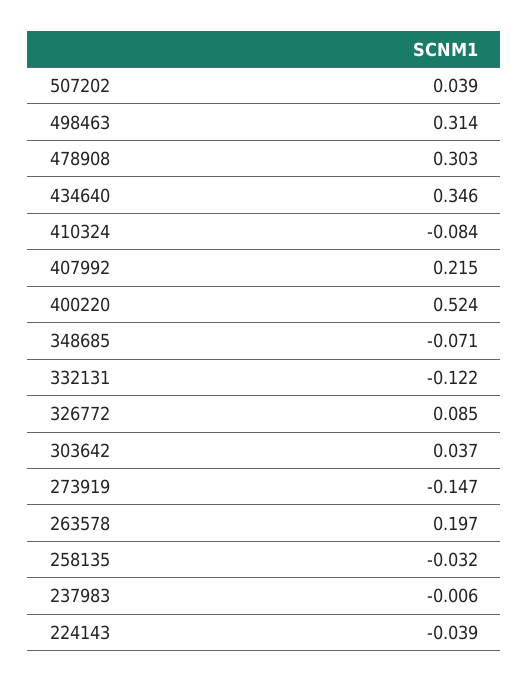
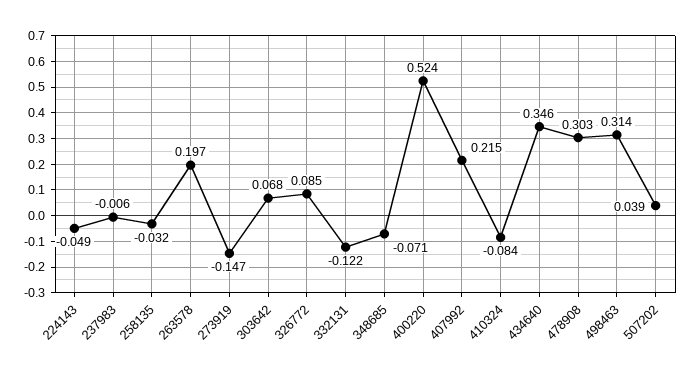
  {
    "507202": 0.039,
    "498463": 0.314,
    "478908": 0.303,
    "434640": 0.346,
    "410324": -0.084,
    "407992": 0.215,
    "400220": 0.524,
    "348685": -0.071,
    "332131": -0.122,
    "326772": 0.085,
-   "303642": 0.037,
+   "303642": 0.068,
    "273919": -0.147,
    "263578": 0.197,
    "258135": -0.032,
    "237983": -0.006,
-   "224143": -0.039
+   "224143": -0.049
  }

